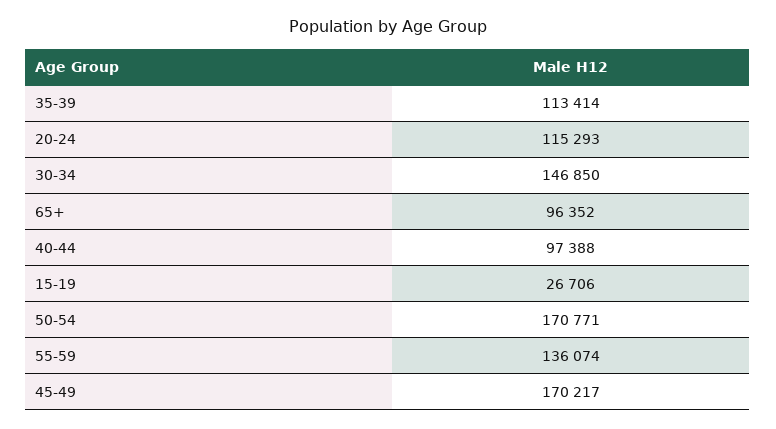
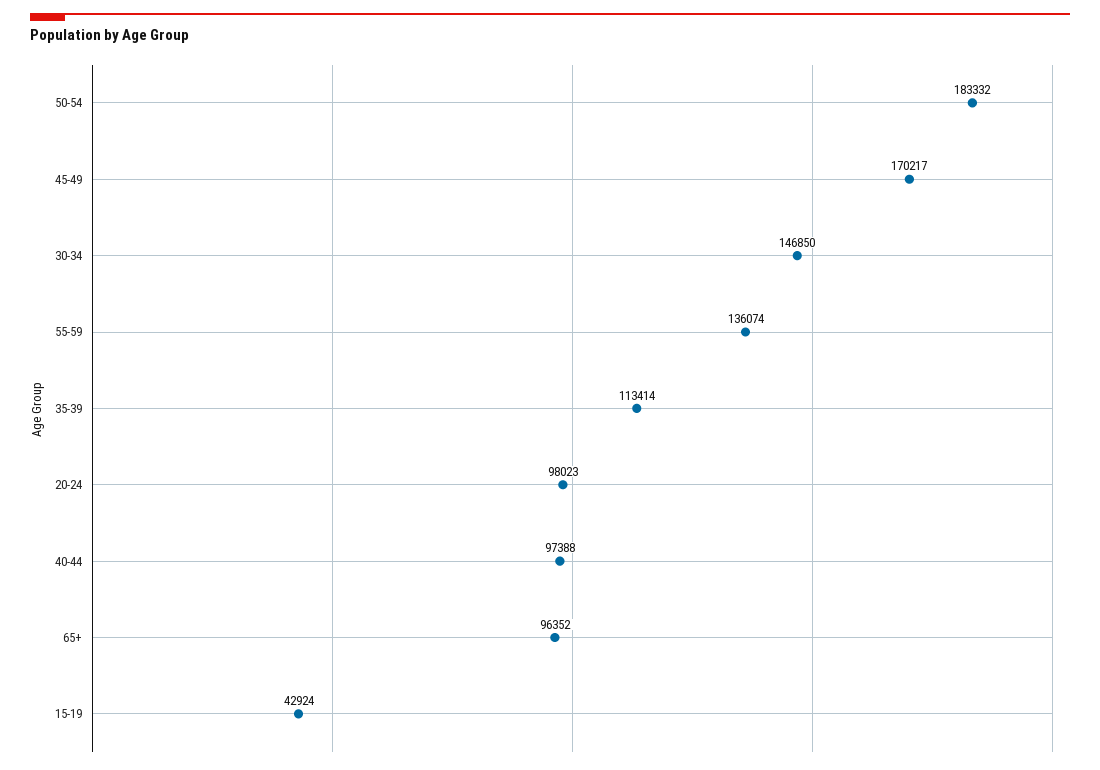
  {
    "35-39": 113414,
-   "20-24": 115293,
+   "20-24": 98023,
    "30-34": 146850,
    "65+": 96352,
    "40-44": 97388,
-   "15-19": 26706,
+   "15-19": 42924,
-   "50-54": 170771,
+   "50-54": 183332,
    "55-59": 136074,
    "45-49": 170217
  }

